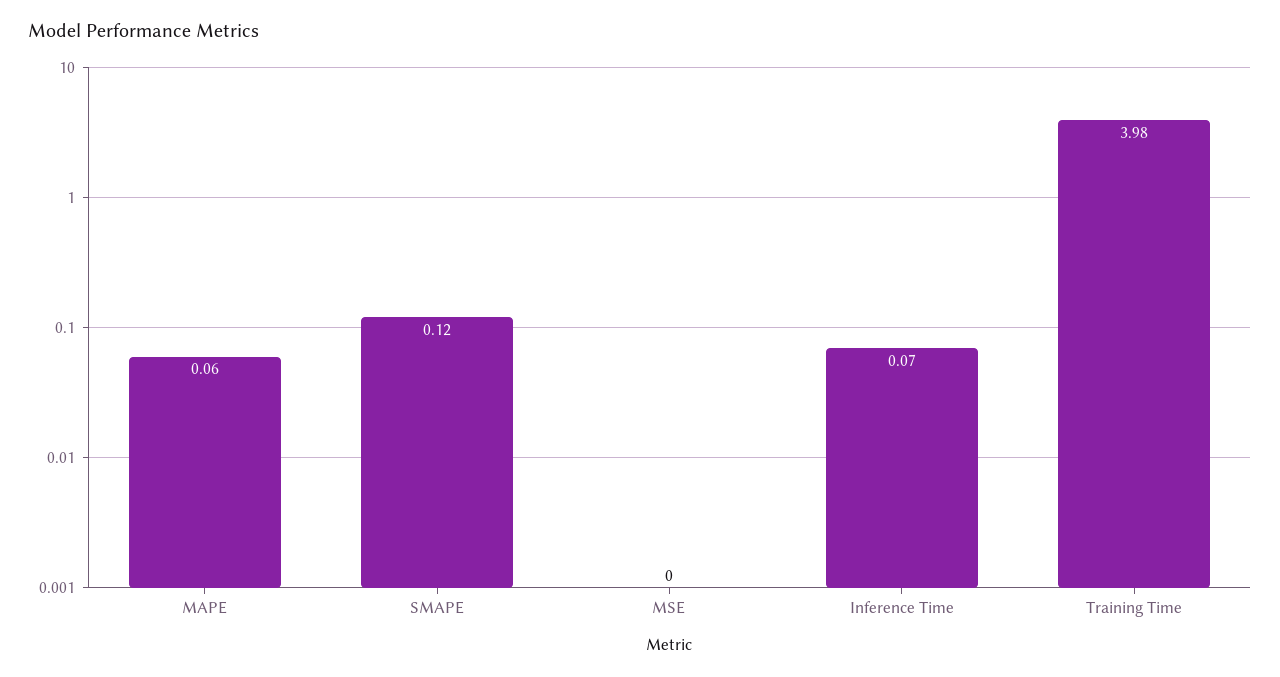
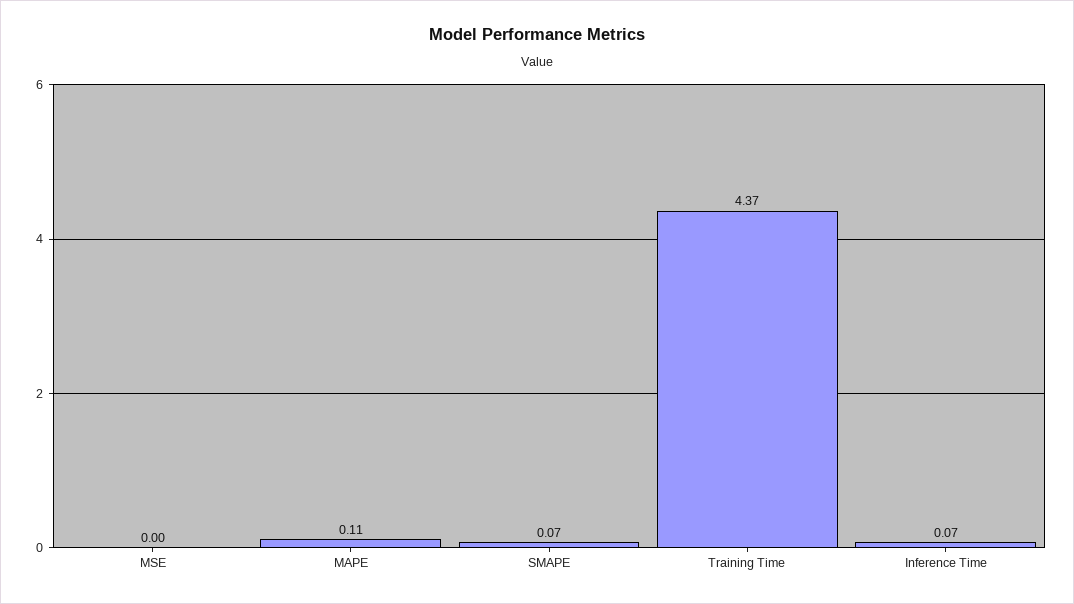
  {
-   "MAPE": 0.06,
+   "MAPE": 0.11,
-   "SMAPE": 0.12,
+   "SMAPE": 0.07,
    "MSE": 0,
    "Inference Time": 0.07,
-   "Training Time": 3.98
+   "Training Time": 4.37
  }

